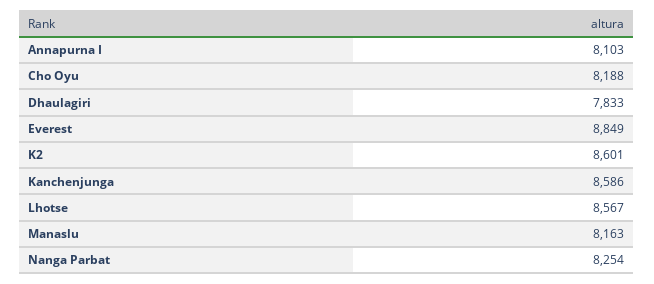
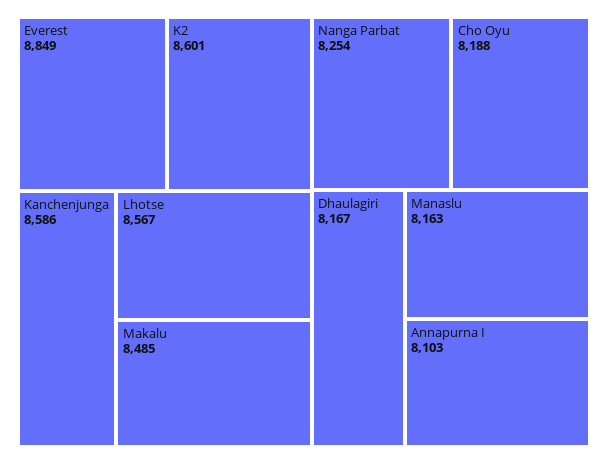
  {
    "Annapurna I": 8103,
    "Cho Oyu": 8188,
-   "Dhaulagiri": 7833,
+   "Dhaulagiri": 8167,
    "Everest": 8849,
    "K2": 8601,
    "Kanchenjunga": 8586,
    "Lhotse": 8567,
    "Manaslu": 8163,
-   "Nanga Parbat": 8254
+   "Nanga Parbat": 8254,
+   "Makalu": 8485
  }

